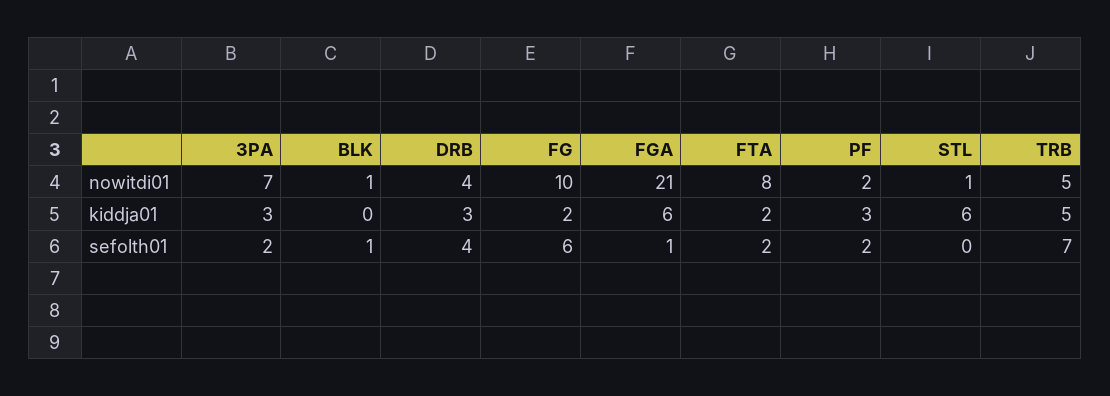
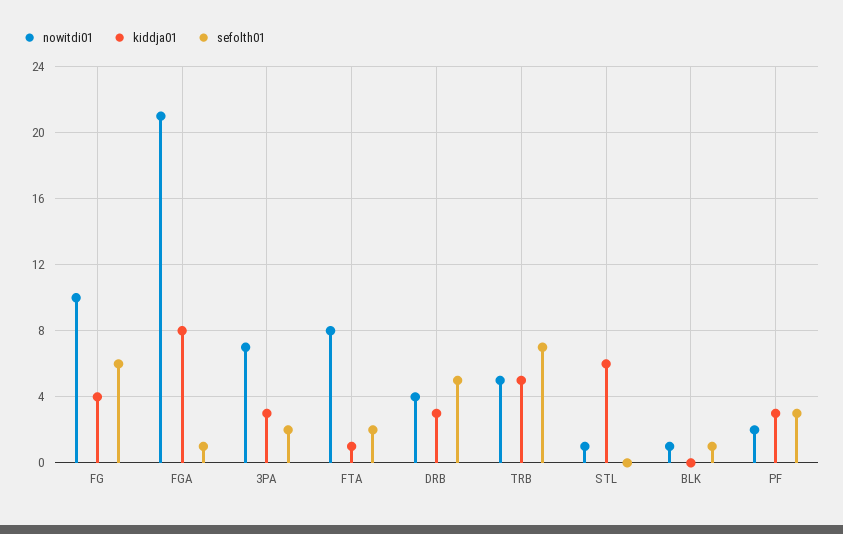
  {
    "nowitdi01": {
      "3PA": 7,
      "BLK": 1,
      "DRB": 4,
      "FG": 10,
      "FGA": 21,
      "FTA": 8,
      "PF": 2,
      "STL": 1,
      "TRB": 5
    },
    "kiddja01": {
      "3PA": 3,
      "BLK": 0,
      "DRB": 3,
-     "FG": 2,
+     "FG": 4,
-     "FGA": 6,
+     "FGA": 8,
-     "FTA": 2,
+     "FTA": 1,
      "PF": 3,
      "STL": 6,
      "TRB": 5
    },
    "sefolth01": {
      "3PA": 2,
      "BLK": 1,
-     "DRB": 4,
+     "DRB": 5,
      "FG": 6,
      "FGA": 1,
      "FTA": 2,
-     "PF": 2,
+     "PF": 3,
      "STL": 0,
      "TRB": 7
    }
  }

